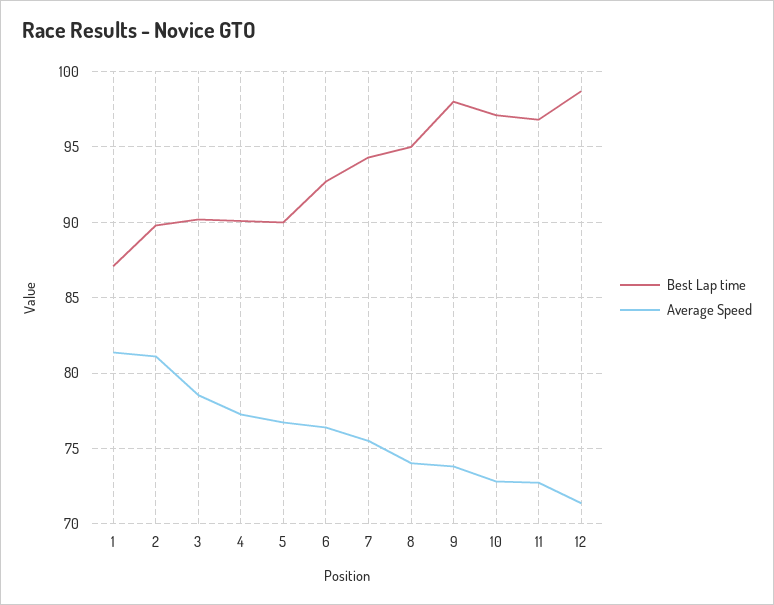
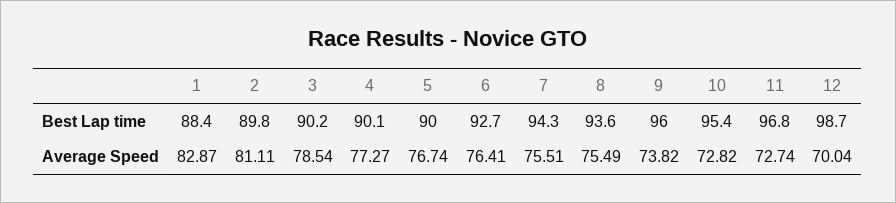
  {
    "Best Lap time": {
-     "1": 87,
+     "1": 88.4,
      "2": 89.8,
      "3": 90.2,
      "4": 90.1,
      "5": 90,
      "6": 92.7,
      "7": 94.3,
-     "8": 95,
+     "8": 93.6,
-     "9": 98,
+     "9": 96,
-     "10": 97,
+     "10": 95.4,
      "11": 96.8,
      "12": 98.7
    },
    "Average Speed": {
-     "1": 81.5,
+     "1": 82.87,
      "2": 81.11,
      "3": 78.54,
      "4": 77.27,
      "5": 76.74,
      "6": 76.41,
      "7": 75.51,
-     "8": 74,
+     "8": 75.49,
      "9": 73.82,
      "10": 72.82,
      "11": 72.74,
-     "12": 71.5
+     "12": 70.04
    }
  }

